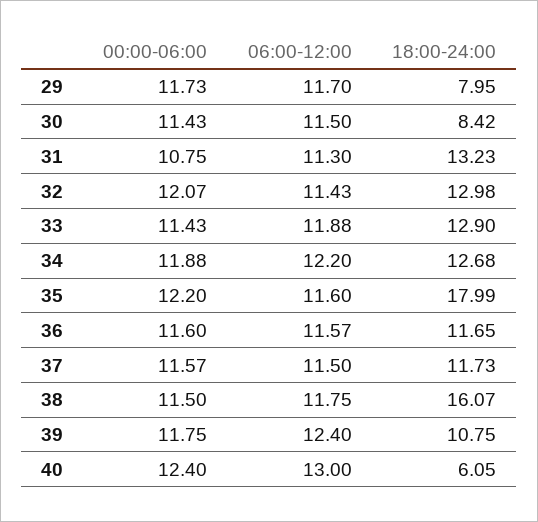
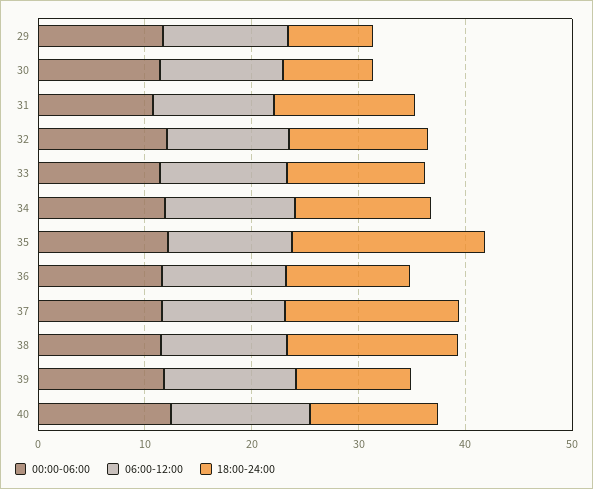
  {
    "00:00-06:00": {
      "29": 11.73,
      "30": 11.43,
      "31": 10.75,
      "32": 12.07,
      "33": 11.43,
      "34": 11.88,
      "35": 12.2,
      "36": 11.6,
      "37": 11.57,
      "38": 11.5,
      "39": 11.75,
      "40": 12.4
    },
    "06:00-12:00": {
      "29": 11.7,
      "30": 11.5,
      "31": 11.3,
      "32": 11.43,
      "33": 11.88,
      "34": 12.2,
      "35": 11.6,
      "36": 11.57,
      "37": 11.5,
      "38": 11.75,
      "39": 12.4,
      "40": 13
    },
    "18:00-24:00": {
      "29": 7.95,
      "30": 8.42,
      "31": 13.23,
      "32": 12.98,
      "33": 12.9,
      "34": 12.68,
      "35": 17.99,
      "36": 11.65,
-     "37": 11.73,
+     "37": 16,
      "38": 16.07,
      "39": 10.75,
-     "40": 6.05
+     "40": 12
    }
  }

